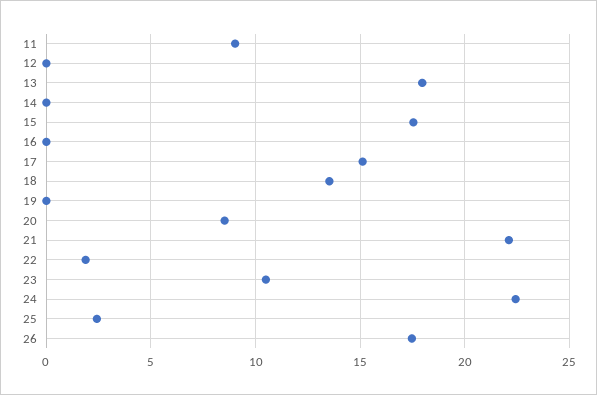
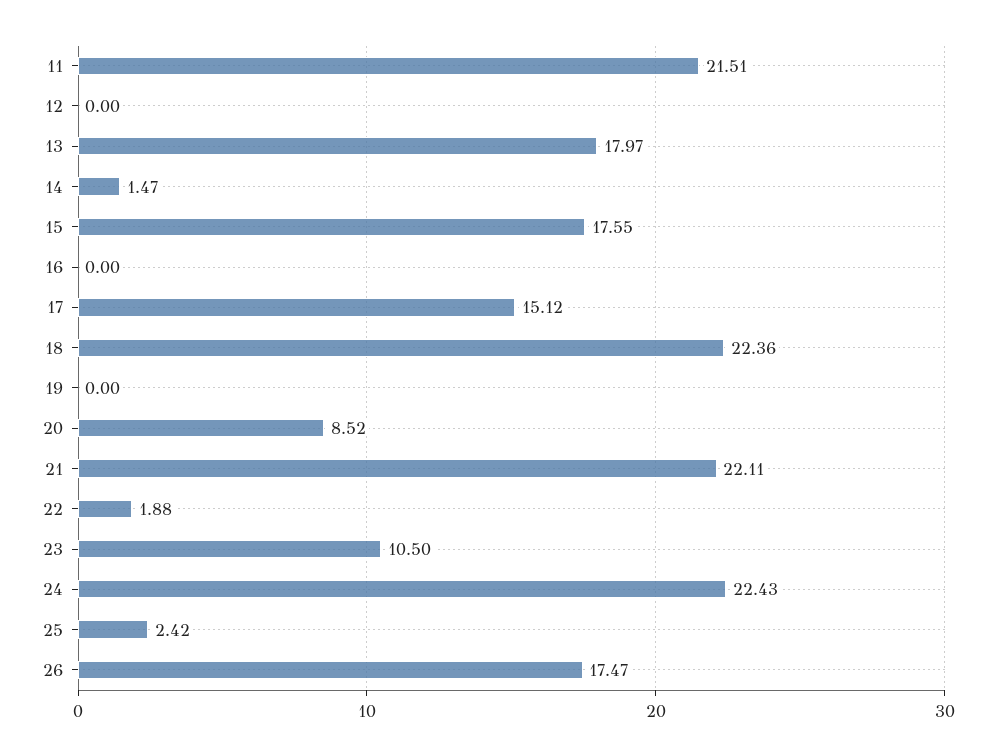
  {
-   "11": 9,
+   "11": 21.51,
    "12": 0,
    "13": 17.97,
-   "14": 0,
+   "14": 1.47,
    "15": 17.55,
    "16": 0,
    "17": 15.12,
-   "18": 13.5,
+   "18": 22.36,
    "19": 0,
    "20": 8.52,
    "21": 22.11,
    "22": 1.88,
    "23": 10.5,
    "24": 22.43,
    "25": 2.42,
    "26": 17.47
  }

